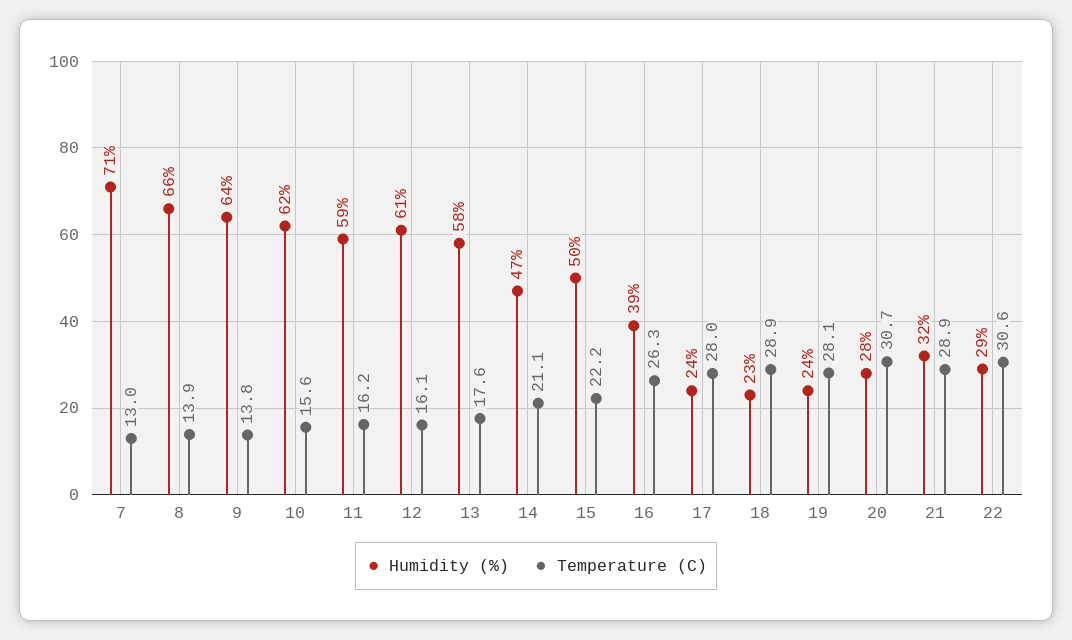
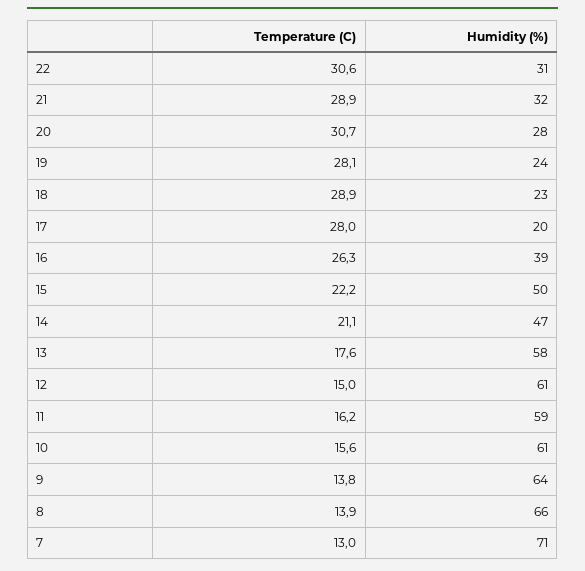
  {
    "Humidity (%)": {
      "7": 71,
      "8": 66,
      "9": 64,
-     "10": 62,
+     "10": 61,
      "11": 59,
      "12": 61,
      "13": 58,
      "14": 47,
      "15": 50,
      "16": 39,
-     "17": 24,
+     "17": 20,
      "18": 23,
      "19": 24,
      "20": 28,
      "21": 32,
-     "22": 29
+     "22": 31
    },
    "Temperature (C)": {
      "7": 13,
      "8": 13.9,
      "9": 13.8,
      "10": 15.6,
      "11": 16.2,
-     "12": 16.1,
+     "12": 15,
      "13": 17.6,
      "14": 21.1,
      "15": 22.2,
      "16": 26.3,
      "17": 28,
      "18": 28.9,
      "19": 28.1,
      "20": 30.7,
      "21": 28.9,
      "22": 30.6
    }
  }

